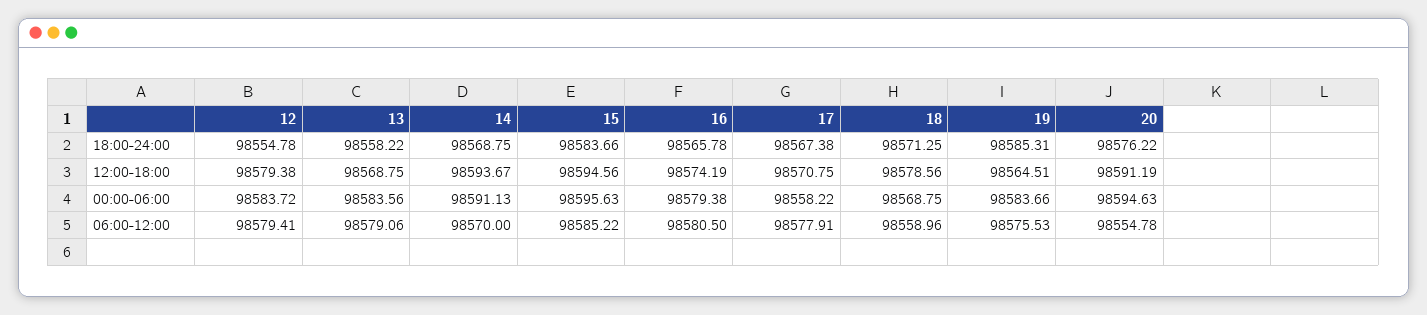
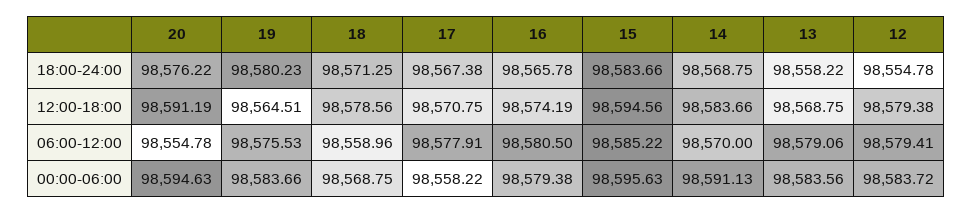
  {
    "12": {
      "18:00-24:00": 98554.78,
      "12:00-18:00": 98579.38,
      "00:00-06:00": 98583.72,
      "06:00-12:00": 98579.41
    },
    "13": {
      "18:00-24:00": 98558.22,
      "12:00-18:00": 98568.75,
      "00:00-06:00": 98583.56,
      "06:00-12:00": 98579.06
    },
    "14": {
      "18:00-24:00": 98568.75,
-     "12:00-18:00": 98593.67,
+     "12:00-18:00": 98583.66,
      "00:00-06:00": 98591.13,
      "06:00-12:00": 98570
    },
    "15": {
      "18:00-24:00": 98583.66,
      "12:00-18:00": 98594.56,
      "00:00-06:00": 98595.63,
      "06:00-12:00": 98585.22
    },
    "16": {
      "18:00-24:00": 98565.78,
      "12:00-18:00": 98574.19,
      "00:00-06:00": 98579.38,
      "06:00-12:00": 98580.5
    },
    "17": {
      "18:00-24:00": 98567.38,
      "12:00-18:00": 98570.75,
      "00:00-06:00": 98558.22,
      "06:00-12:00": 98577.91
    },
    "18": {
      "18:00-24:00": 98571.25,
      "12:00-18:00": 98578.56,
      "00:00-06:00": 98568.75,
      "06:00-12:00": 98558.96
    },
    "19": {
-     "18:00-24:00": 98585.31,
+     "18:00-24:00": 98580.23,
      "12:00-18:00": 98564.51,
      "00:00-06:00": 98583.66,
      "06:00-12:00": 98575.53
    },
    "20": {
      "18:00-24:00": 98576.22,
      "12:00-18:00": 98591.19,
      "00:00-06:00": 98594.63,
      "06:00-12:00": 98554.78
    }
  }

